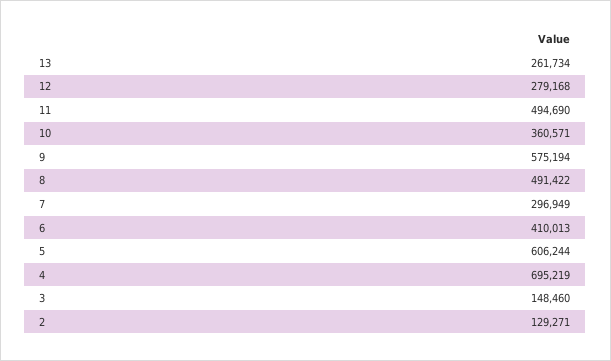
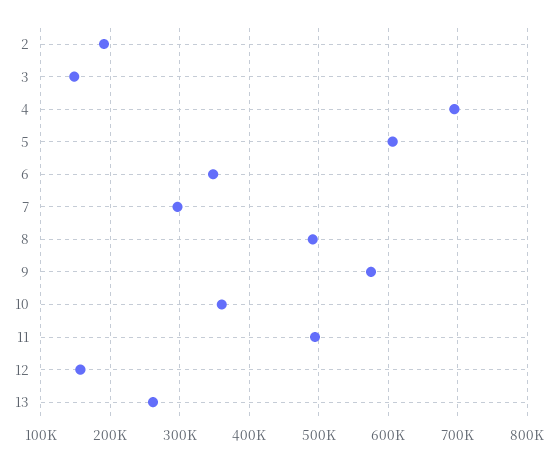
  {
    "13": 261734,
-   "12": 279168,
+   "12": 160000,
    "11": 494690,
    "10": 360571,
    "9": 575194,
    "8": 491422,
    "7": 296949,
-   "6": 410013,
+   "6": 350000,
    "5": 606244,
    "4": 695219,
    "3": 148460,
-   "2": 129271
+   "2": 190000
  }

